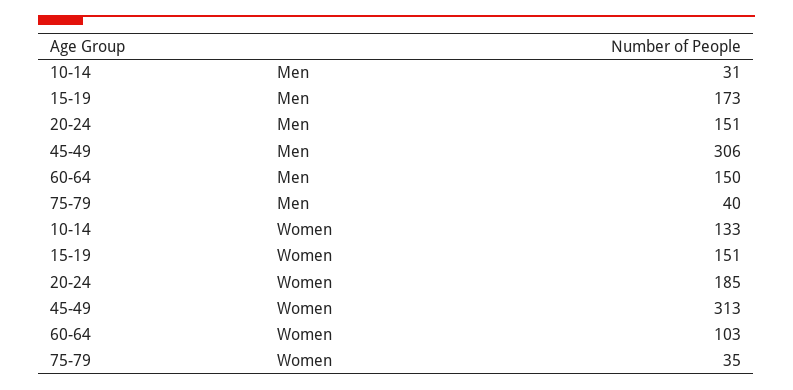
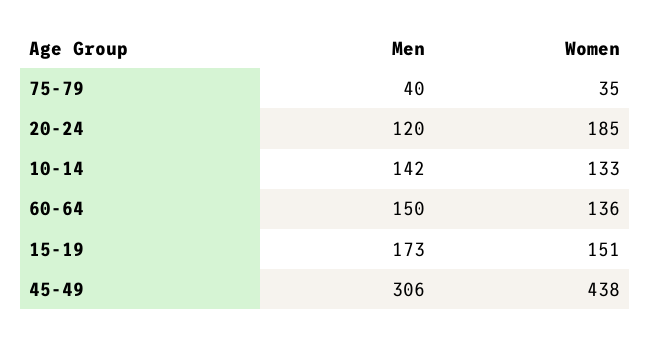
  {
    "10-14": {
-     "Men": 31,
+     "Men": 142,
      "Women": 133
    },
    "15-19": {
      "Men": 173,
      "Women": 151
    },
    "20-24": {
-     "Men": 151,
+     "Men": 120,
      "Women": 185
    },
    "45-49": {
      "Men": 306,
-     "Women": 313
+     "Women": 438
    },
    "60-64": {
      "Men": 150,
-     "Women": 103
+     "Women": 136
    },
    "75-79": {
      "Men": 40,
      "Women": 35
    }
  }

